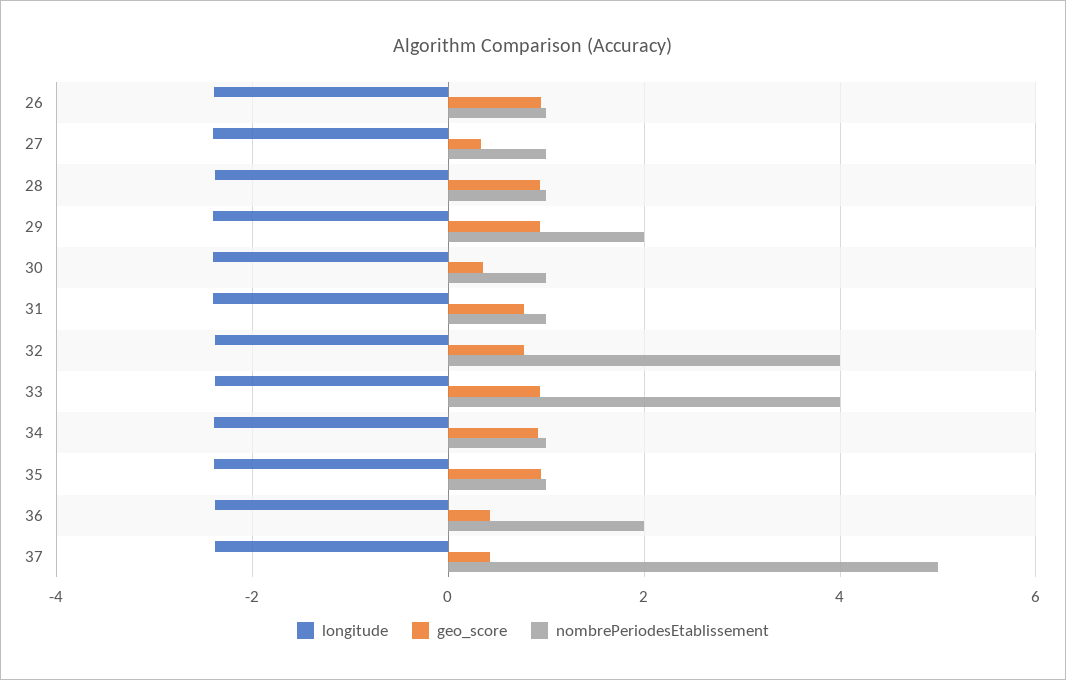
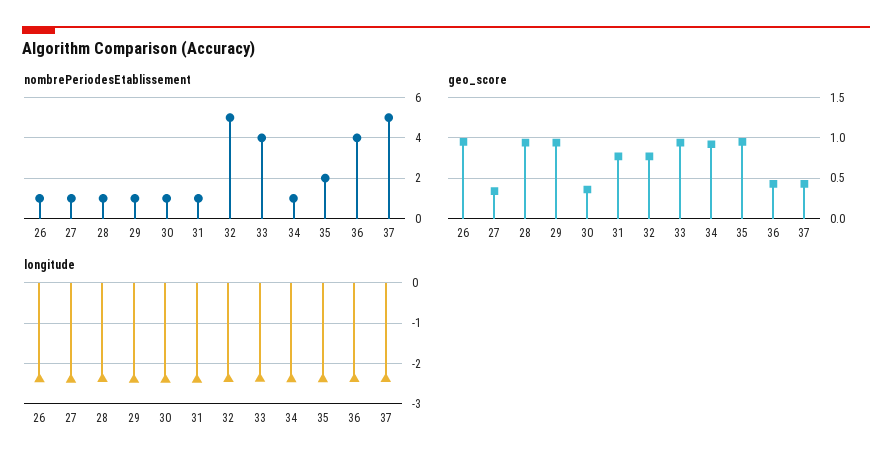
  {
    "longitude": {
      "26": -2.4,
      "27": -2.4,
      "28": -2.4,
      "29": -2.4,
      "30": -2.4,
      "31": -2.4,
      "32": -2.4,
      "33": -2.4,
      "34": -2.4,
      "35": -2.4,
      "36": -2.4,
      "37": -2.4
    },
    "geo_score": {
      "26": 1,
      "27": 0.3,
      "28": 0.9,
      "29": 0.9,
      "30": 0.4,
      "31": 0.8,
      "32": 0.8,
      "33": 0.9,
      "34": 0.9,
      "35": 1,
      "36": 0.4,
      "37": 0.4
    },
    "nombrePeriodesEtablissement": {
      "26": 1,
      "27": 1,
      "28": 1,
-     "29": 2,
+     "29": 1,
      "30": 1,
      "31": 1,
-     "32": 4,
+     "32": 5,
      "33": 4,
      "34": 1,
-     "35": 1,
+     "35": 2,
-     "36": 2,
+     "36": 4,
      "37": 5
    }
  }

